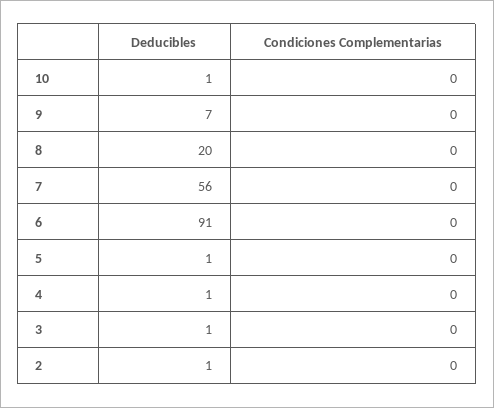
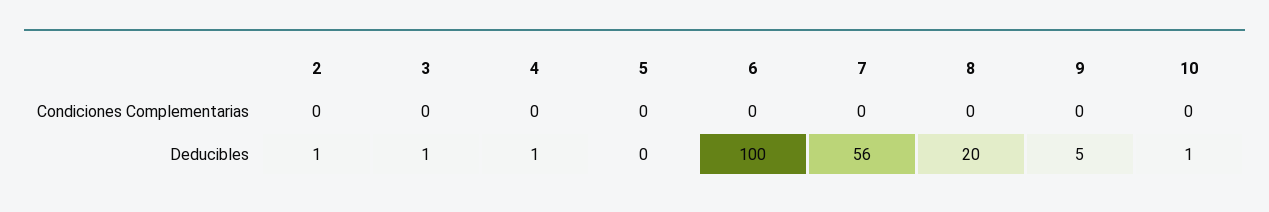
  {
    "Deducibles": {
      "10": 1,
-     "9": 7,
+     "9": 5,
      "8": 20,
      "7": 56,
-     "6": 91,
+     "6": 100,
-     "5": 1,
+     "5": 0,
      "4": 1,
      "3": 1,
      "2": 1
    },
    "Condiciones Complementarias": {
      "10": 0,
      "9": 0,
      "8": 0,
      "7": 0,
      "6": 0,
      "5": 0,
      "4": 0,
      "3": 0,
      "2": 0
    }
  }

